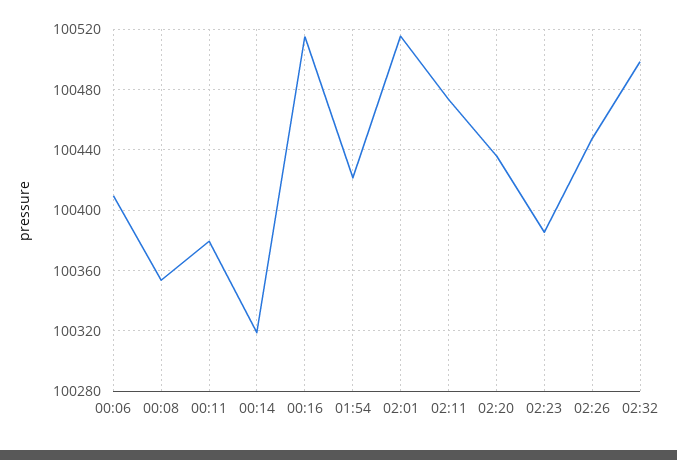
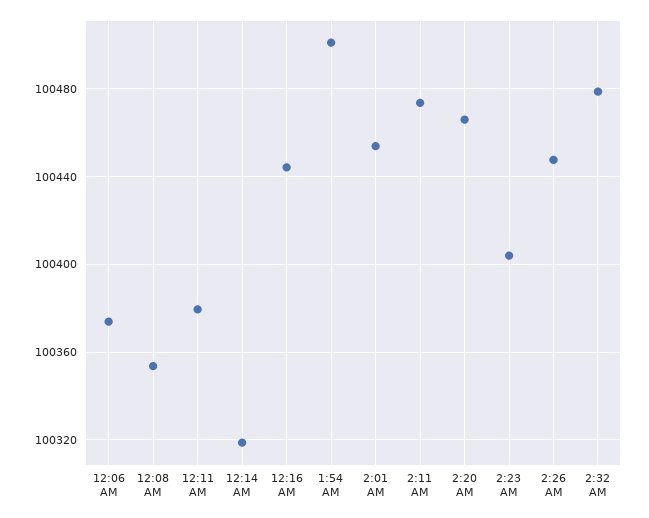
  {
-   "00:06": 100410,
+   "00:06": 100375,
    "00:08": 100355,
    "00:11": 100380,
    "00:14": 100320,
-   "00:16": 100515,
+   "00:16": 100445,
-   "01:54": 100420,
+   "01:54": 100500,
-   "02:01": 100515,
+   "02:01": 100455,
    "02:11": 100475,
-   "02:20": 100435,
+   "02:20": 100465,
-   "02:23": 100385,
+   "02:23": 100405,
    "02:26": 100450,
-   "02:32": 100500
+   "02:32": 100480
  }

